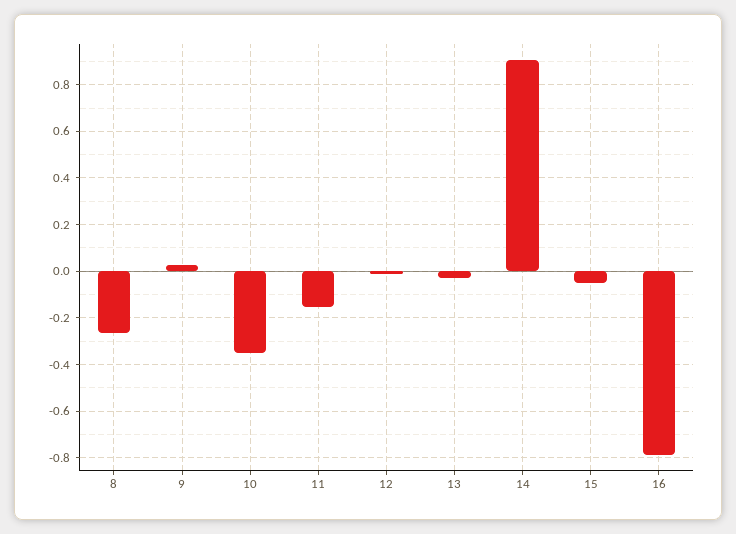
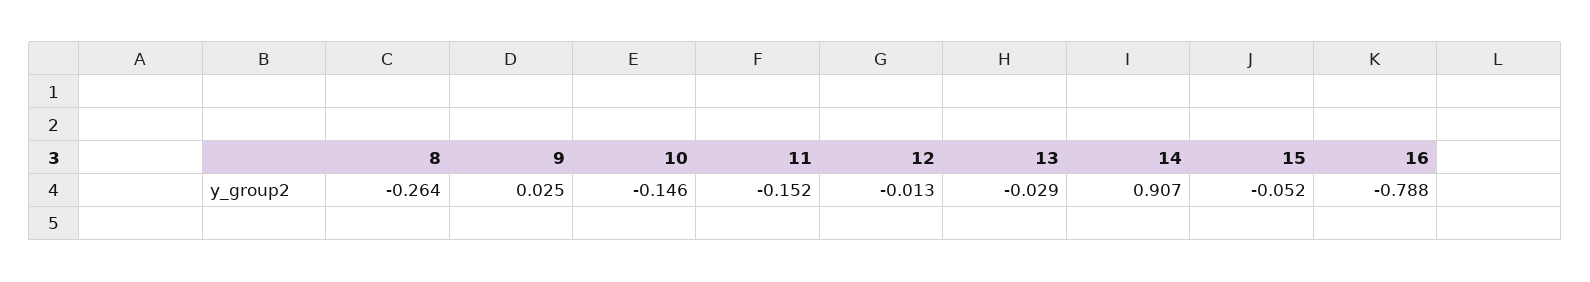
  {
    "8": -0.264,
    "9": 0.025,
-   "10": -0.35,
+   "10": -0.146,
    "11": -0.152,
    "12": -0.013,
    "13": -0.029,
    "14": 0.907,
    "15": -0.052,
    "16": -0.788
  }

